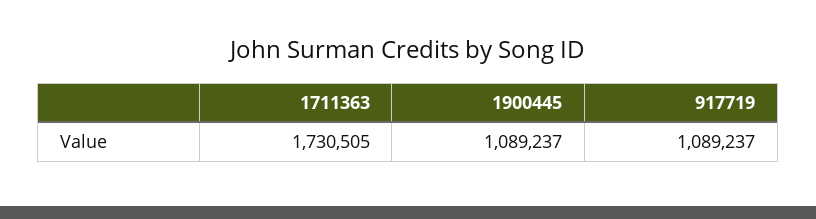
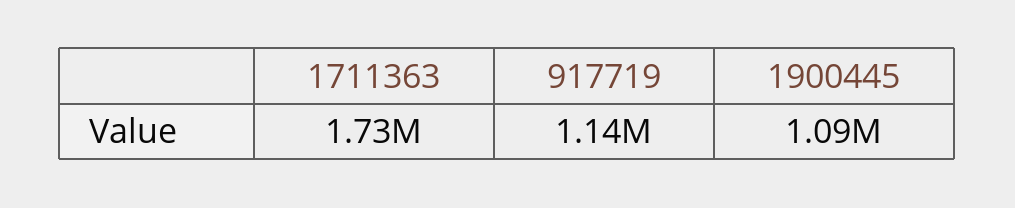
  {
    "1711363": 1730505,
    "1900445": 1089237,
-   "917719": 1089237
+   "917719": 1140000
  }

